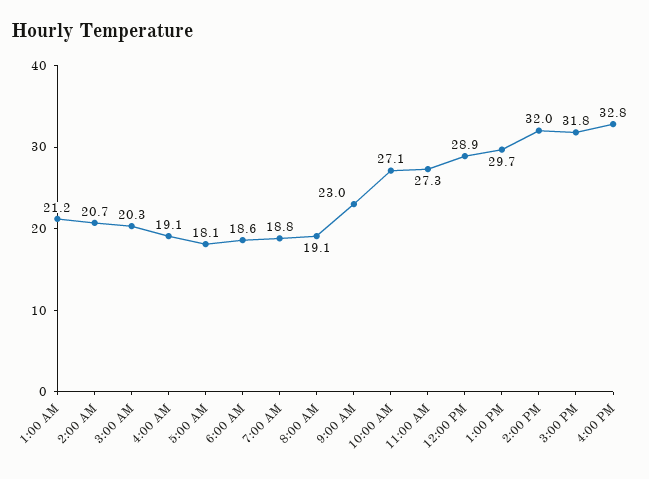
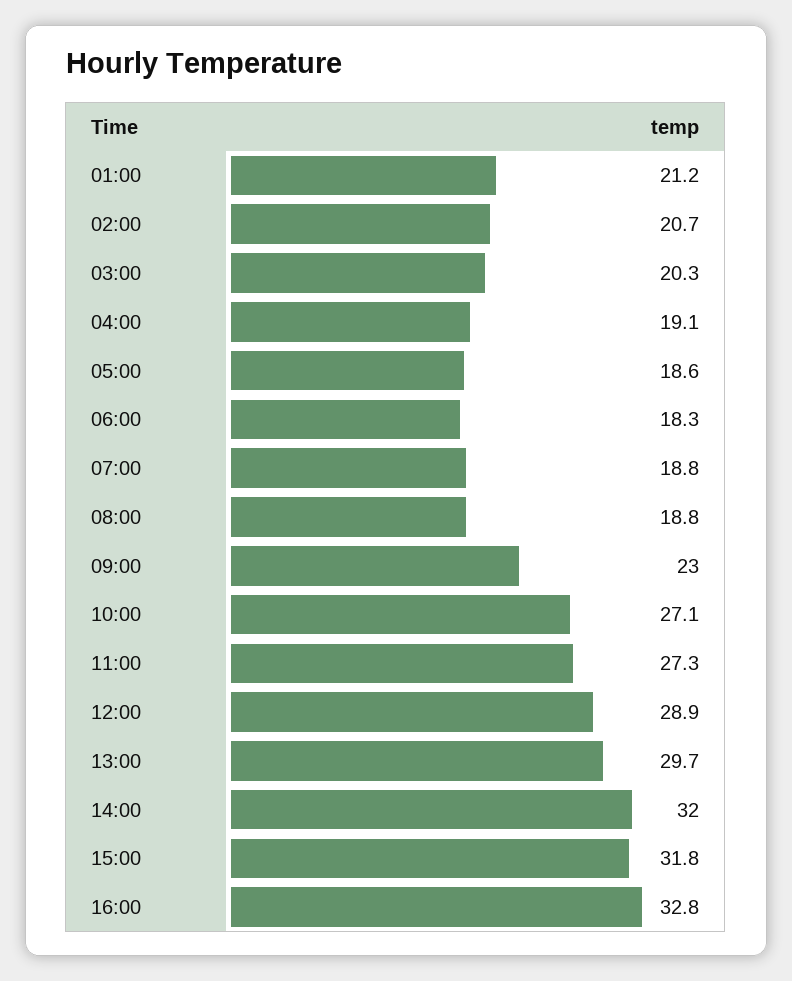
  {
    "1:00 AM": 21.2,
    "2:00 AM": 20.7,
    "3:00 AM": 20.3,
    "4:00 AM": 19.1,
-   "5:00 AM": 18.1,
+   "5:00 AM": 18.6,
-   "6:00 AM": 18.6,
+   "6:00 AM": 18.3,
    "7:00 AM": 18.8,
-   "8:00 AM": 19.1,
+   "8:00 AM": 18.8,
    "9:00 AM": 23,
    "10:00 AM": 27.1,
    "11:00 AM": 27.3,
    "12:00 PM": 28.9,
    "1:00 PM": 29.7,
    "2:00 PM": 32,
    "3:00 PM": 31.8,
    "4:00 PM": 32.8
  }

